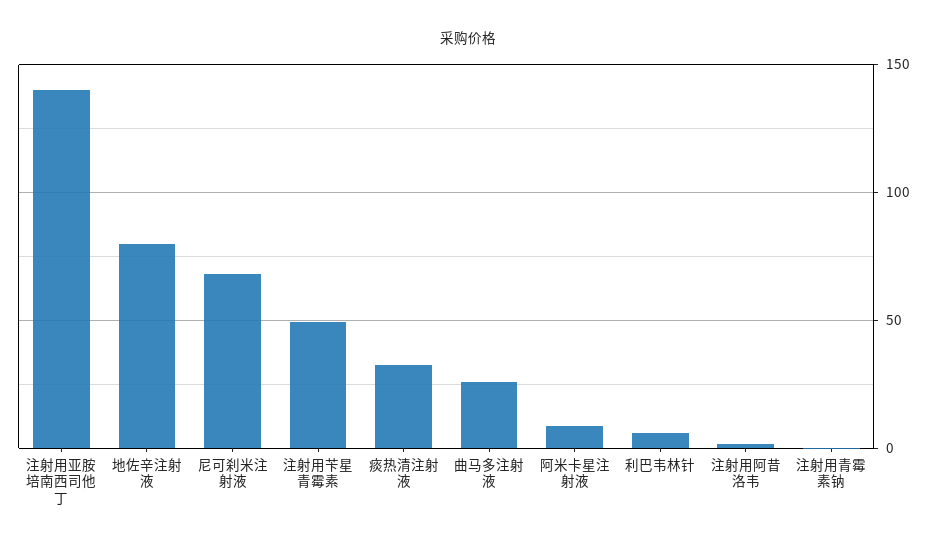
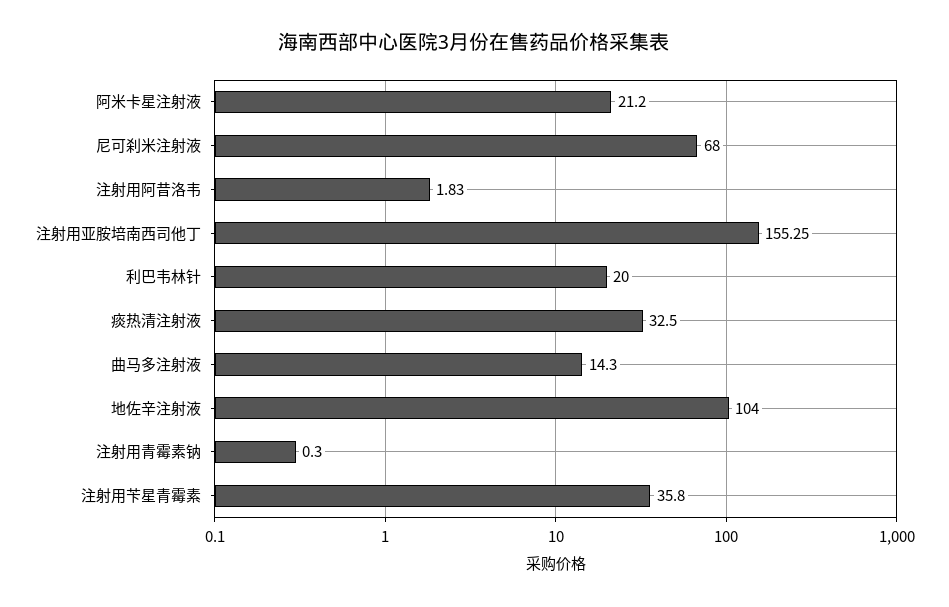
  {
-   "注射用亚胺培南西司他丁": 140,
+   "注射用亚胺培南西司他丁": 155.25,
-   "地佐辛注射液": 80,
+   "地佐辛注射液": 104,
    "尼可刹米注射液": 68,
-   "注射用苄星青霉素": 50,
+   "注射用苄星青霉素": 35.8,
    "痰热清注射液": 32.5,
-   "曲马多注射液": 25,
+   "曲马多注射液": 14.3,
-   "阿米卡星注射液": 10,
+   "阿米卡星注射液": 21.2,
-   "利巴韦林针": 5,
+   "利巴韦林针": 20,
    "注射用阿昔洛韦": 1.83,
    "注射用青霉素钠": 0.3
  }

